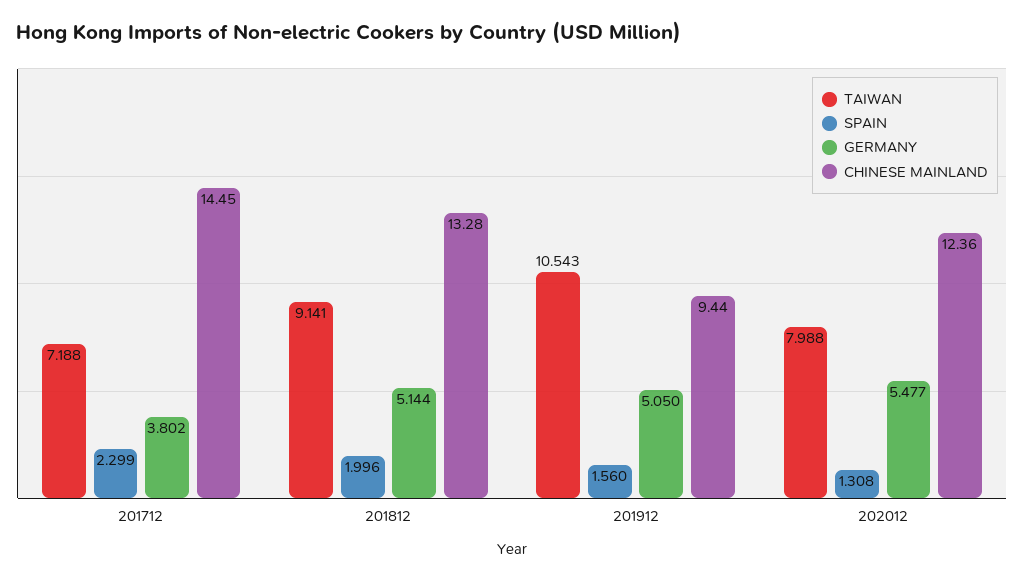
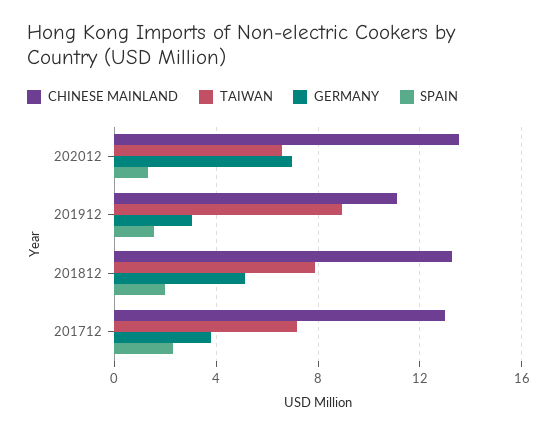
  {
    "TAIWAN": {
      "201712": 7.188,
-     "201812": 9.141,
+     "201812": 8,
-     "201912": 10.543,
+     "201912": 9,
-     "202012": 7.988
+     "202012": 6.5
    },
    "SPAIN": {
      "201712": 2.299,
      "201812": 1.996,
      "201912": 1.56,
      "202012": 1.308
    },
    "GERMANY": {
      "201712": 3.802,
      "201812": 5.144,
-     "201912": 5.05,
+     "201912": 3,
-     "202012": 5.477
+     "202012": 7
    },
    "CHINESE MAINLAND": {
-     "201712": 14.45,
+     "201712": 13,
      "201812": 13.28,
-     "201912": 9.44,
+     "201912": 11,
-     "202012": 12.36
+     "202012": 13.5
    }
  }

